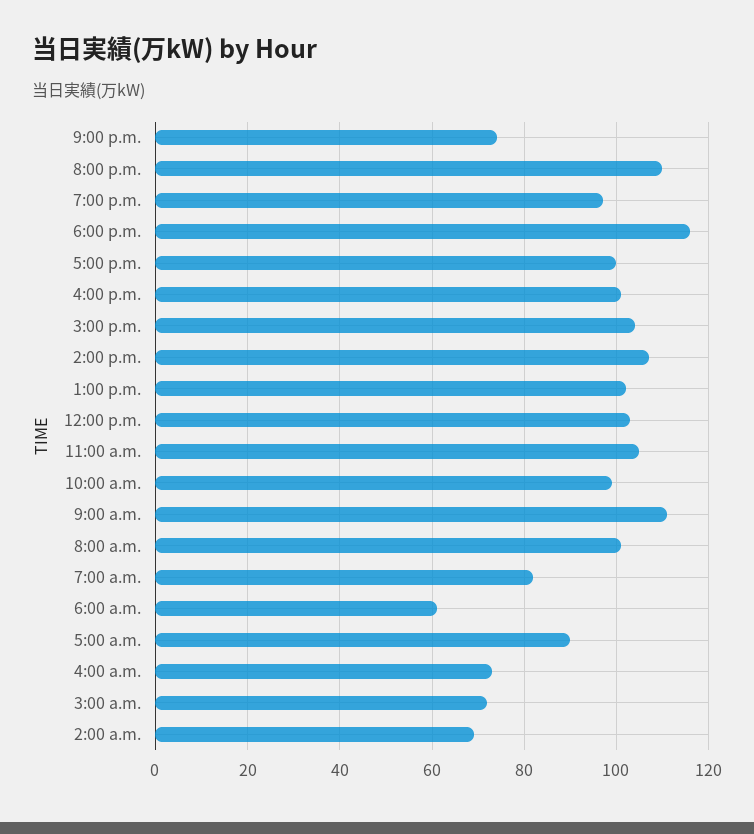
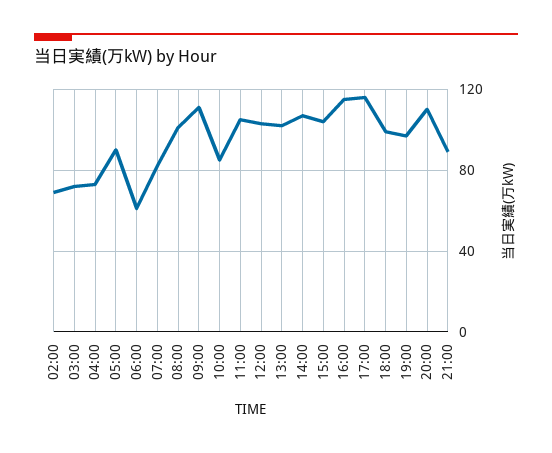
  {
-   "9:00 p.m.": 75,
+   "9:00 p.m.": 90,
    "8:00 p.m.": 110,
    "7:00 p.m.": 95,
-   "6:00 p.m.": 115,
+   "6:00 p.m.": 100,
-   "5:00 p.m.": 100,
+   "5:00 p.m.": 115,
-   "4:00 p.m.": 100,
+   "4:00 p.m.": 115,
    "3:00 p.m.": 105,
    "2:00 p.m.": 105,
    "1:00 p.m.": 100,
    "12:00 p.m.": 105,
    "11:00 a.m.": 105,
-   "10:00 a.m.": 100,
+   "10:00 a.m.": 85,
    "9:00 a.m.": 110,
    "8:00 a.m.": 100,
    "7:00 a.m.": 80,
    "6:00 a.m.": 60,
    "5:00 a.m.": 90,
    "4:00 a.m.": 75,
    "3:00 a.m.": 70,
    "2:00 a.m.": 70
  }

